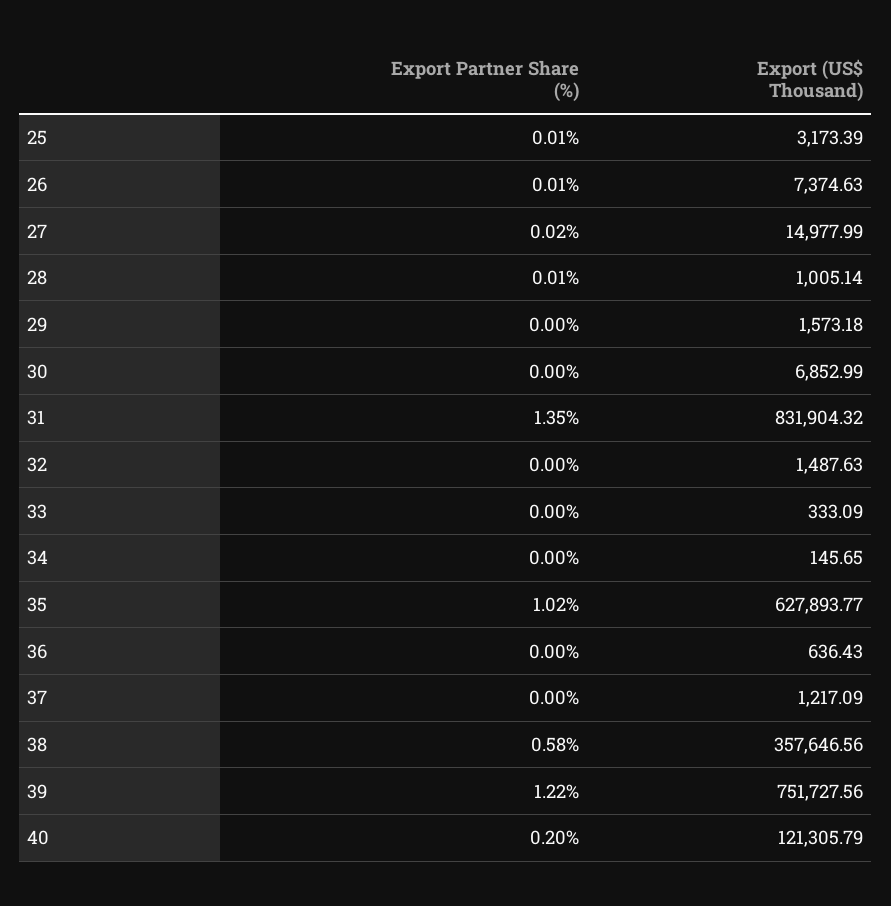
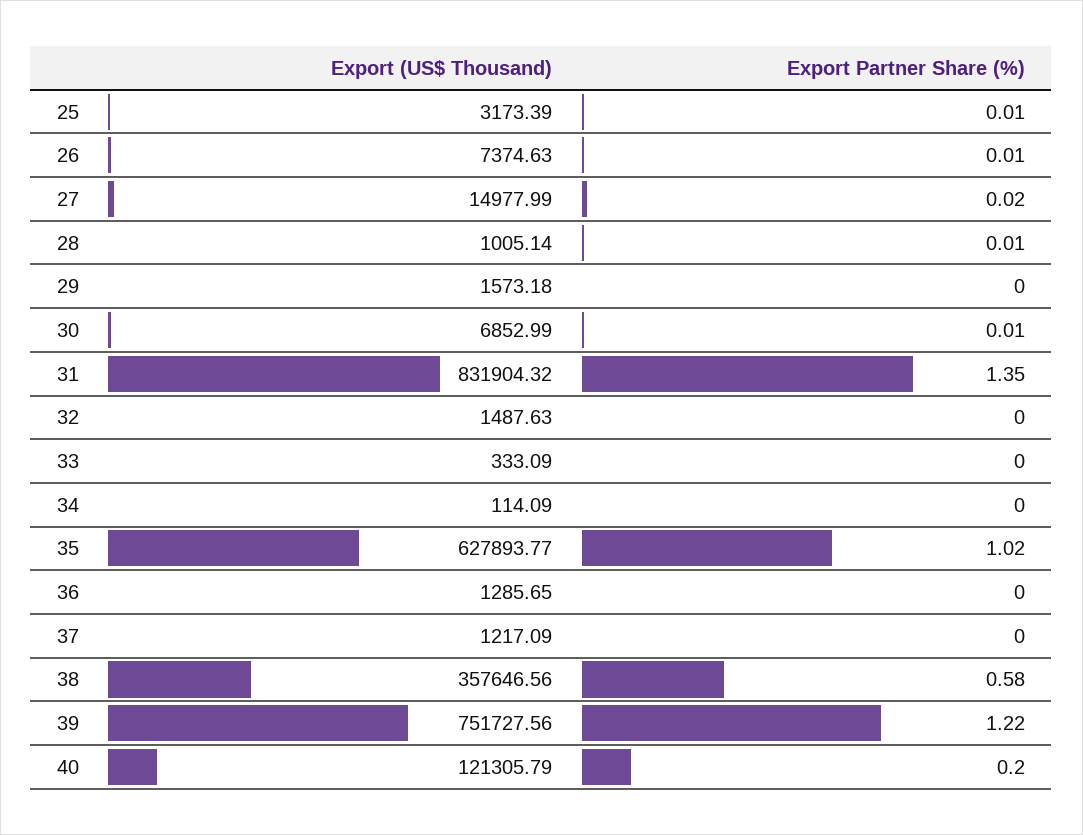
  {
    "Export Partner Share (%)": {
      "25": 0.01,
      "26": 0.01,
      "27": 0.02,
      "28": 0.01,
      "29": 0,
-     "30": 0,
+     "30": 0.01,
      "31": 1.35,
      "32": 0,
      "33": 0,
      "34": 0,
      "35": 1.02,
      "36": 0,
      "37": 0,
      "38": 0.58,
      "39": 1.22,
      "40": 0.2
    },
    "Export (US$ Thousand)": {
      "25": 3173.39,
      "26": 7374.63,
      "27": 14977.99,
      "28": 1005.14,
      "29": 1573.18,
      "30": 6852.99,
      "31": 831904.32,
      "32": 1487.63,
      "33": 333.09,
-     "34": 145.65,
+     "34": 114.09,
      "35": 627893.77,
-     "36": 636.43,
+     "36": 1285.65,
      "37": 1217.09,
      "38": 357646.56,
      "39": 751727.56,
      "40": 121305.79
    }
  }

